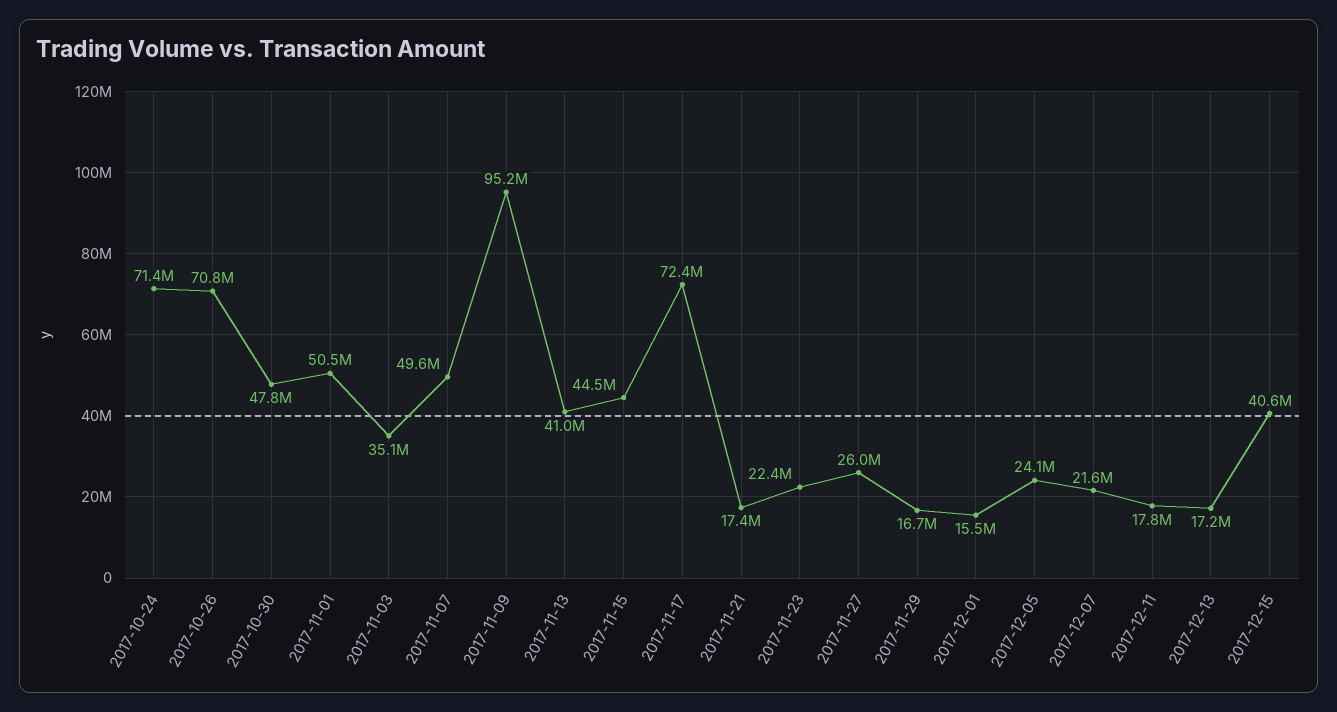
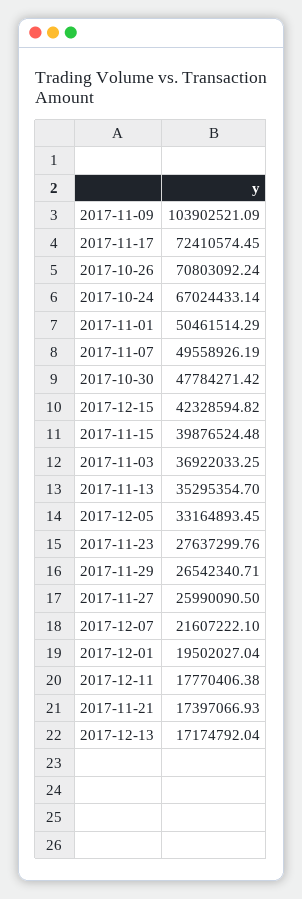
  {
-   "2017-10-24": 71400000,
+   "2017-10-24": 67024433.14,
    "2017-10-26": 70803092.24,
    "2017-10-30": 47784271.42,
    "2017-11-01": 50461514.29,
-   "2017-11-03": 35100000,
+   "2017-11-03": 36922033.25,
    "2017-11-07": 49558926.19,
-   "2017-11-09": 95200000,
+   "2017-11-09": 103902521.09,
-   "2017-11-13": 41000000,
+   "2017-11-13": 35295354.7,
-   "2017-11-15": 44500000,
+   "2017-11-15": 39876524.48,
    "2017-11-17": 72410574.45,
    "2017-11-21": 17397066.93,
-   "2017-11-23": 22400000,
+   "2017-11-23": 27637299.76,
    "2017-11-27": 25990090.5,
-   "2017-11-29": 16700000,
+   "2017-11-29": 26542340.71,
-   "2017-12-01": 15500000,
+   "2017-12-01": 19502027.04,
-   "2017-12-05": 24100000,
+   "2017-12-05": 33164893.45,
    "2017-12-07": 21607222.1,
    "2017-12-11": 17770406.38,
    "2017-12-13": 17174792.04,
-   "2017-12-15": 40600000
+   "2017-12-15": 42328594.82
  }

